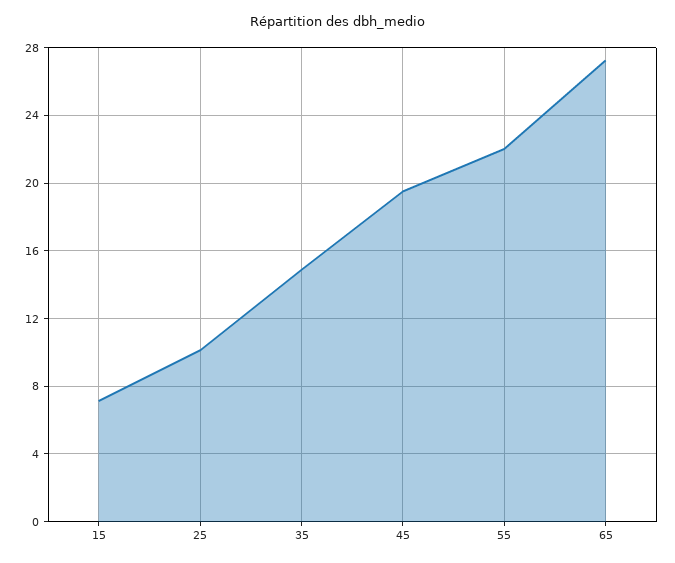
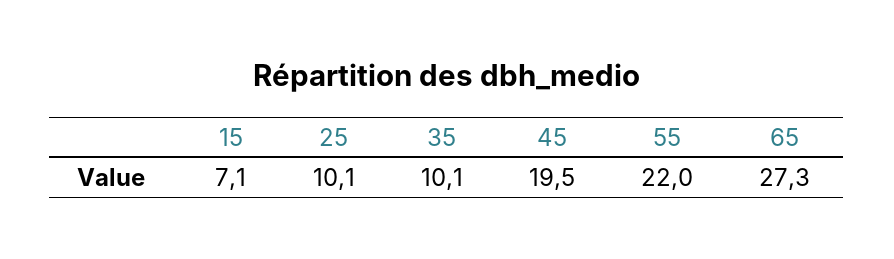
  {
    "15": 7.1,
    "25": 10.1,
-   "35": 15,
+   "35": 10.1,
    "45": 19.5,
    "55": 22,
    "65": 27.3
  }

